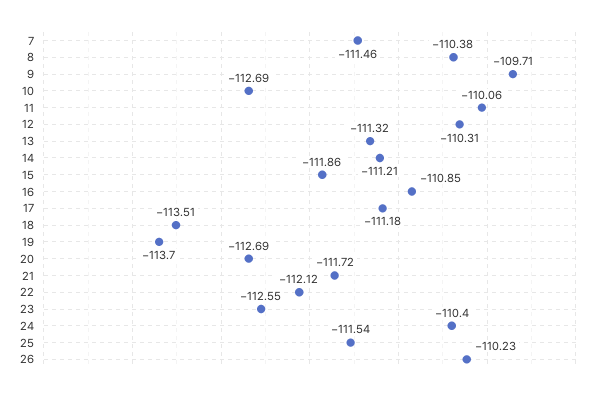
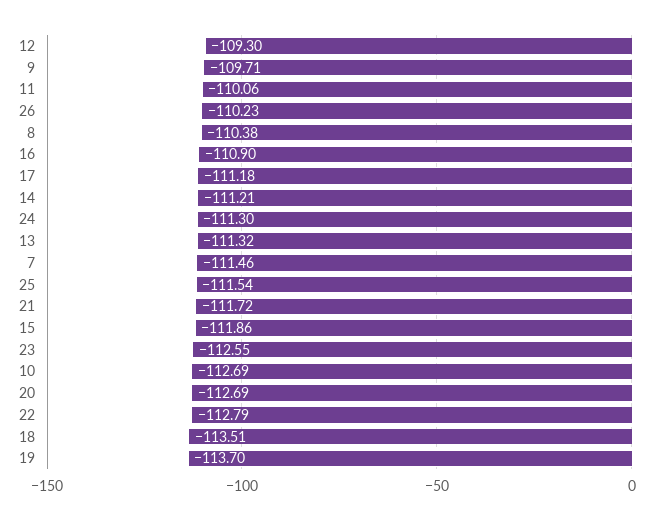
  {
    "7": -111.46,
    "8": -110.38,
    "9": -109.71,
    "10": -112.69,
    "11": -110.06,
-   "12": -110.31,
+   "12": -109.3,
    "13": -111.32,
    "14": -111.21,
    "15": -111.86,
-   "16": -110.85,
+   "16": -110.9,
    "17": -111.18,
    "18": -113.51,
    "19": -113.7,
    "20": -112.69,
    "21": -111.72,
-   "22": -112.12,
+   "22": -112.79,
    "23": -112.55,
-   "24": -110.4,
+   "24": -111.3,
    "25": -111.54,
    "26": -110.23
  }

